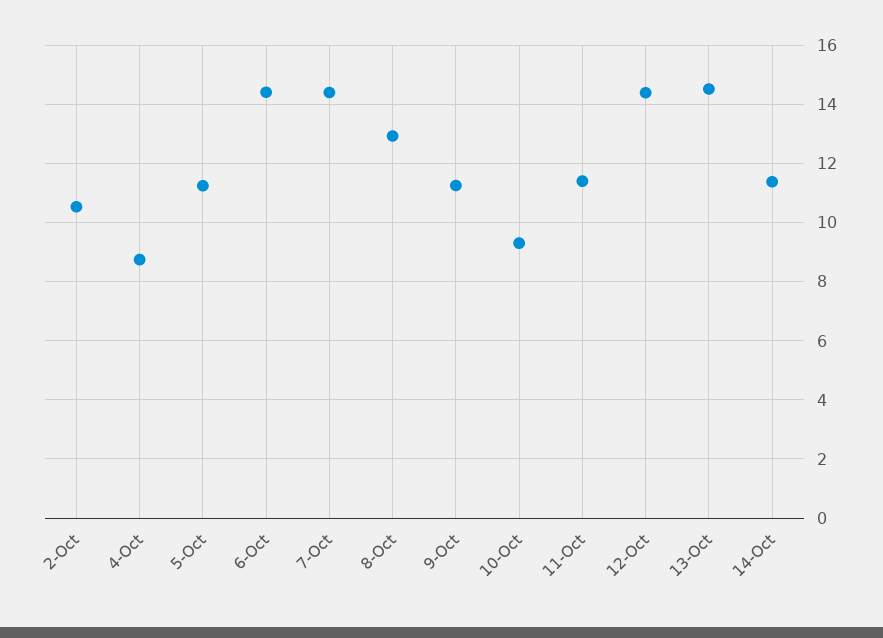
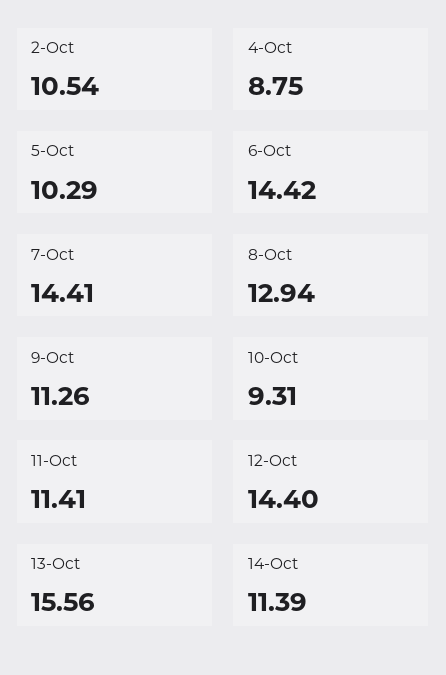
  {
    "2-Oct": 10.54,
    "4-Oct": 8.75,
-   "5-Oct": 11.25,
+   "5-Oct": 10.29,
    "6-Oct": 14.42,
    "7-Oct": 14.41,
    "8-Oct": 12.94,
    "9-Oct": 11.26,
    "10-Oct": 9.31,
    "11-Oct": 11.41,
    "12-Oct": 14.4,
-   "13-Oct": 14.5,
+   "13-Oct": 15.56,
    "14-Oct": 11.39
  }

